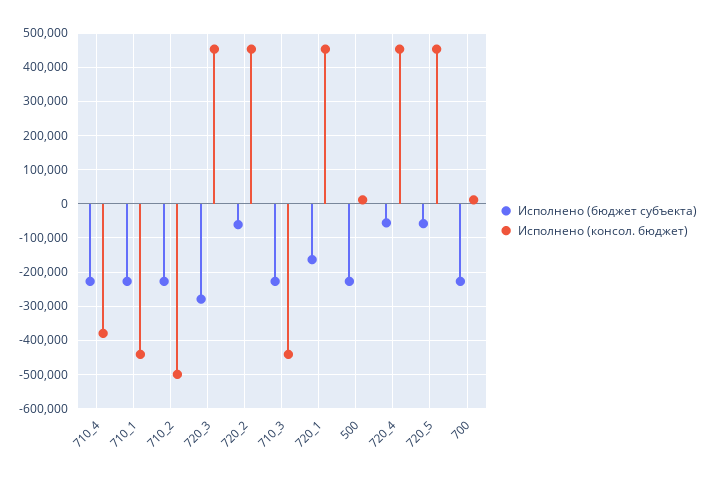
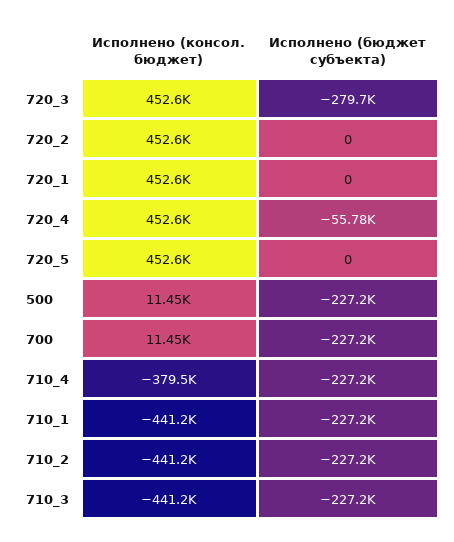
  {
    "Исполнено (бюджет субъекта)": {
      "710_4": -227200,
      "710_1": -227200,
      "710_2": -227200,
      "720_3": -279700,
-     "720_2": -60000,
+     "720_2": 0,
      "710_3": -227200,
-     "720_1": -160000,
+     "720_1": 0,
      "500": -227200,
      "720_4": -55780,
-     "720_5": -60000,
+     "720_5": 0,
      "700": -227200
    },
    "Исполнено (консол. бюджет)": {
      "710_4": -379500,
      "710_1": -441200,
-     "710_2": -500000,
+     "710_2": -441200,
      "720_3": 452600,
      "720_2": 452600,
      "710_3": -441200,
      "720_1": 452600,
      "500": 11450,
      "720_4": 452600,
      "720_5": 452600,
      "700": 11450
    }
  }

